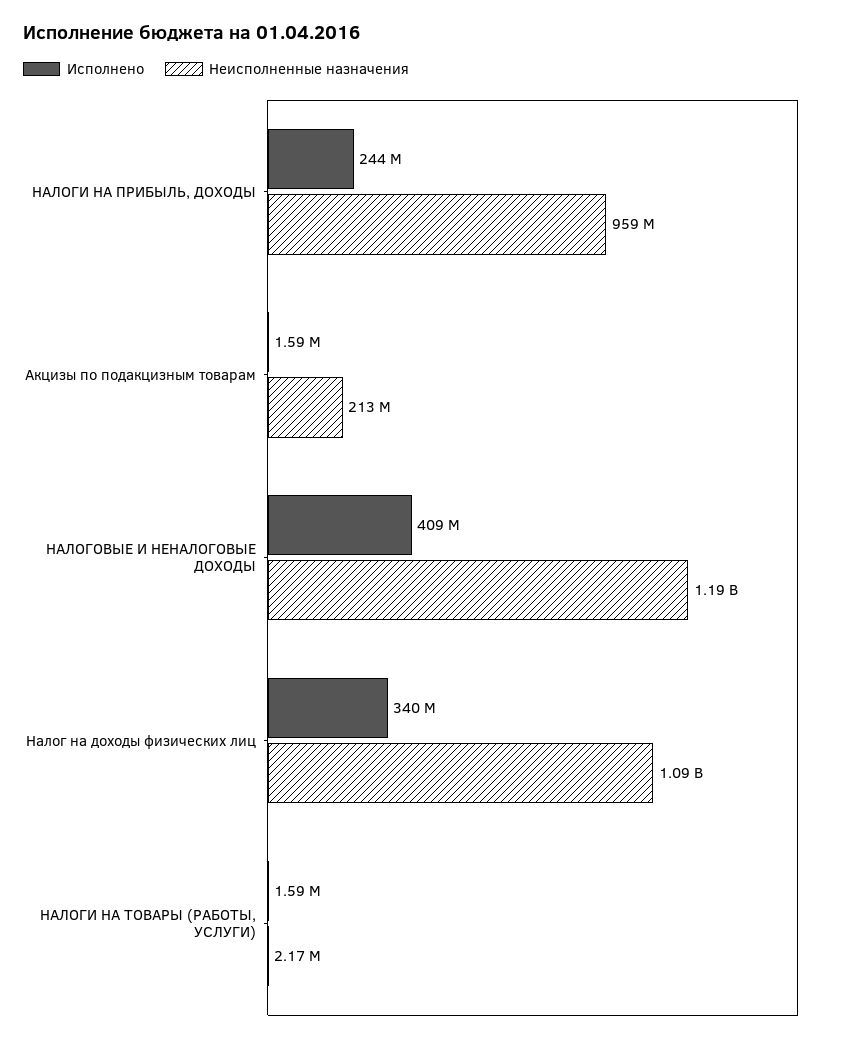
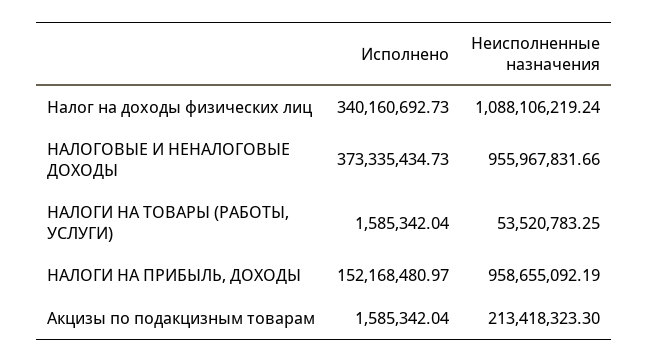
  {
    "Исполнено": {
-     "НАЛОГИ НА ПРИБЫЛЬ, ДОХОДЫ": 244000000,
+     "НАЛОГИ НА ПРИБЫЛЬ, ДОХОДЫ": 152168480.97,
      "Акцизы по подакцизным товарам": 1585342.04,
-     "НАЛОГОВЫЕ И НЕНАЛОГОВЫЕ ДОХОДЫ": 409000000,
+     "НАЛОГОВЫЕ И НЕНАЛОГОВЫЕ ДОХОДЫ": 373335434.73,
      "Налог на доходы физических лиц": 340160692.73,
      "НАЛОГИ НА ТОВАРЫ (РАБОТЫ, УСЛУГИ)": 1585342.04
    },
    "Неисполненные назначения": {
      "НАЛОГИ НА ПРИБЫЛЬ, ДОХОДЫ": 958655092.19,
      "Акцизы по подакцизным товарам": 213418323.3,
-     "НАЛОГОВЫЕ И НЕНАЛОГОВЫЕ ДОХОДЫ": 1190000000,
+     "НАЛОГОВЫЕ И НЕНАЛОГОВЫЕ ДОХОДЫ": 955967831.66,
      "Налог на доходы физических лиц": 1088106219.24,
-     "НАЛОГИ НА ТОВАРЫ (РАБОТЫ, УСЛУГИ)": 2170000
+     "НАЛОГИ НА ТОВАРЫ (РАБОТЫ, УСЛУГИ)": 53520783.25
    }
  }

